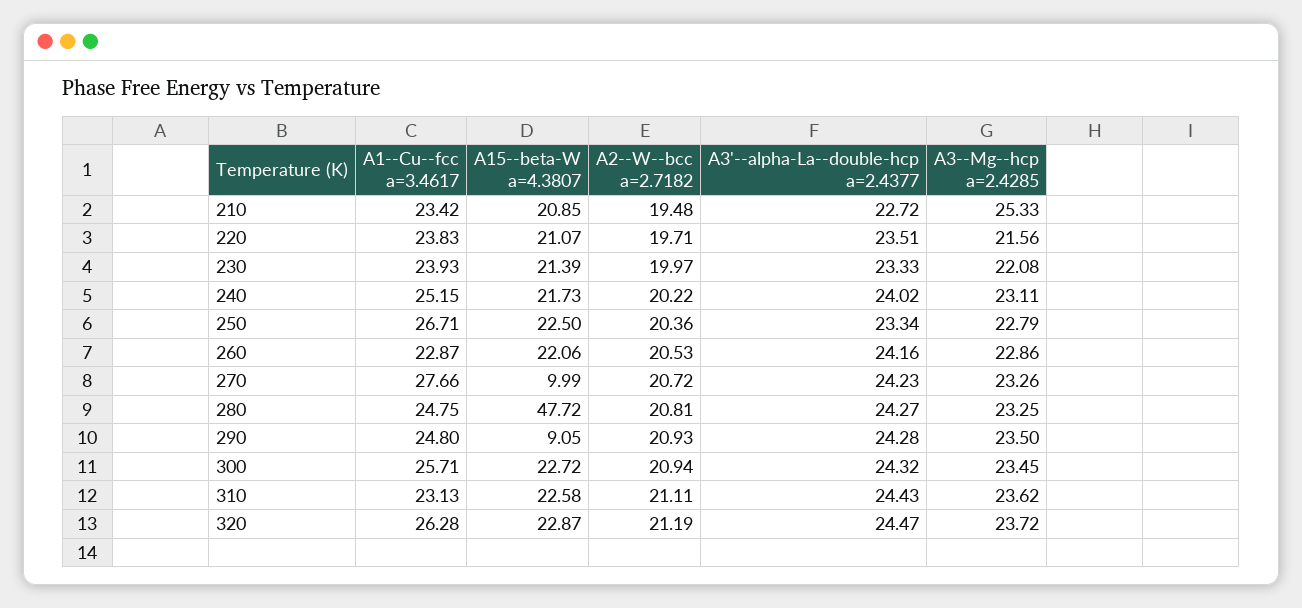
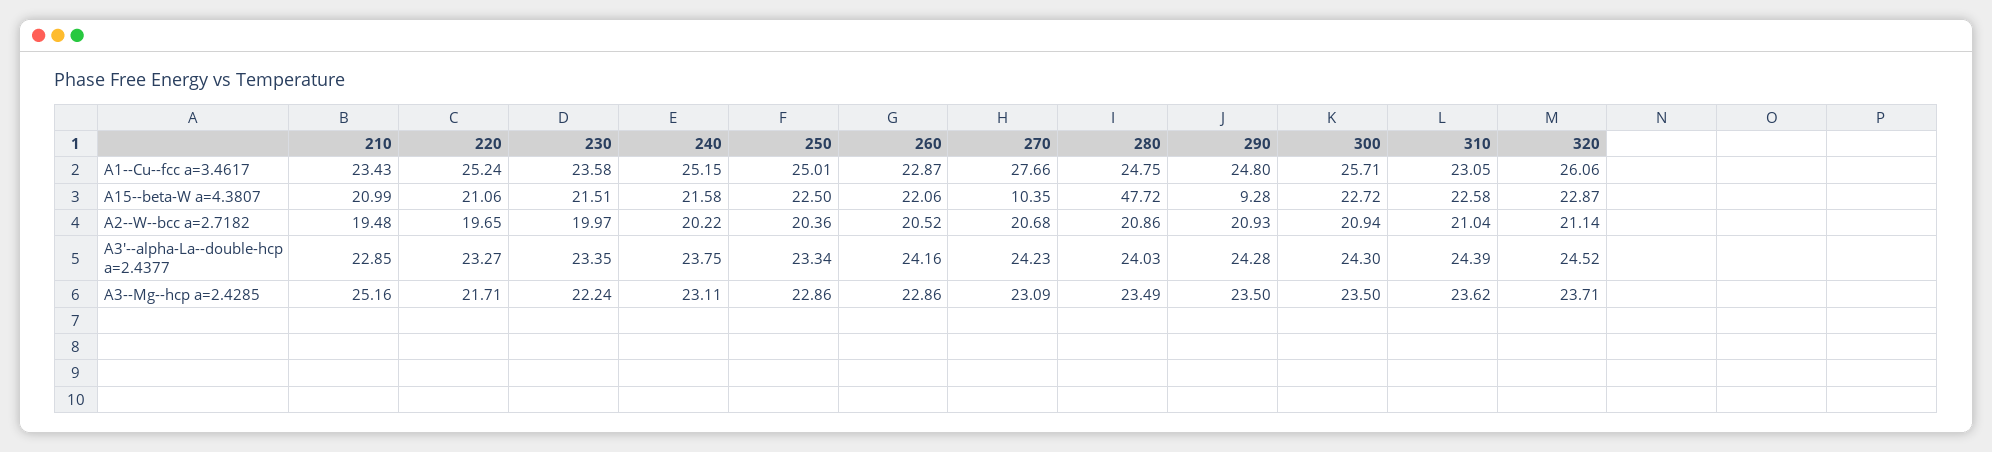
  {
    "A1--Cu--fcc a=3.4617": {
-     "210": 23.42,
+     "210": 23.43,
-     "220": 23.83,
+     "220": 25.24,
-     "230": 23.93,
+     "230": 23.58,
      "240": 25.15,
-     "250": 26.71,
+     "250": 25.01,
      "260": 22.87,
      "270": 27.66,
      "280": 24.75,
      "290": 24.8,
      "300": 25.71,
-     "310": 23.13,
+     "310": 23.05,
-     "320": 26.28
+     "320": 26.06
    },
    "A15--beta-W a=4.3807": {
-     "210": 20.85,
+     "210": 20.99,
-     "220": 21.07,
+     "220": 21.06,
-     "230": 21.39,
+     "230": 21.51,
-     "240": 21.73,
+     "240": 21.58,
      "250": 22.5,
      "260": 22.06,
-     "270": 9.99,
+     "270": 10.35,
      "280": 47.72,
-     "290": 9.05,
+     "290": 9.28,
      "300": 22.72,
      "310": 22.58,
      "320": 22.87
    },
    "A2--W--bcc a=2.7182": {
      "210": 19.48,
-     "220": 19.71,
+     "220": 19.65,
      "230": 19.97,
      "240": 20.22,
      "250": 20.36,
-     "260": 20.53,
+     "260": 20.52,
-     "270": 20.72,
+     "270": 20.68,
-     "280": 20.81,
+     "280": 20.86,
      "290": 20.93,
      "300": 20.94,
-     "310": 21.11,
+     "310": 21.04,
-     "320": 21.19
+     "320": 21.14
    },
    "A3'--alpha-La--double-hcp a=2.4377": {
-     "210": 22.72,
+     "210": 22.85,
-     "220": 23.51,
+     "220": 23.27,
-     "230": 23.33,
+     "230": 23.35,
-     "240": 24.02,
+     "240": 23.75,
      "250": 23.34,
      "260": 24.16,
      "270": 24.23,
-     "280": 24.27,
+     "280": 24.03,
      "290": 24.28,
-     "300": 24.32,
+     "300": 24.3,
-     "310": 24.43,
+     "310": 24.39,
-     "320": 24.47
+     "320": 24.52
    },
    "A3--Mg--hcp a=2.4285": {
-     "210": 25.33,
+     "210": 25.16,
-     "220": 21.56,
+     "220": 21.71,
-     "230": 22.08,
+     "230": 22.24,
      "240": 23.11,
-     "250": 22.79,
+     "250": 22.86,
      "260": 22.86,
-     "270": 23.26,
+     "270": 23.09,
-     "280": 23.25,
+     "280": 23.49,
      "290": 23.5,
-     "300": 23.45,
+     "300": 23.5,
      "310": 23.62,
-     "320": 23.72
+     "320": 23.71
    }
  }

